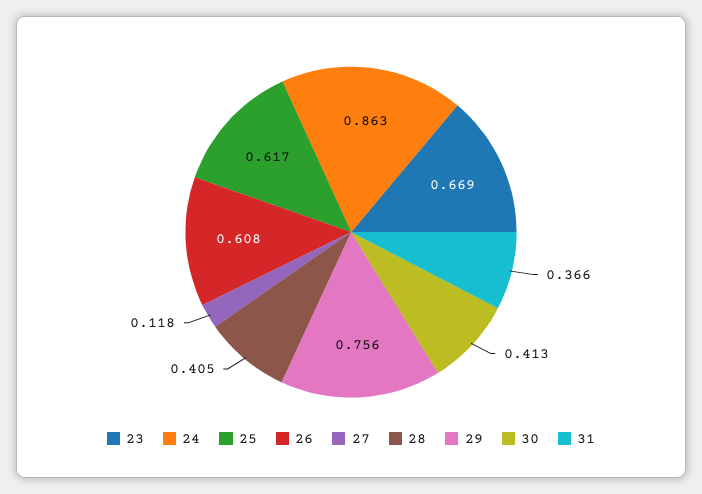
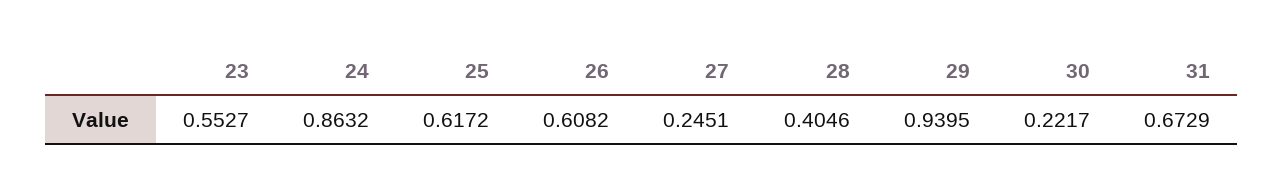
  {
-   "23": 0.669,
+   "23": 0.5527,
    "24": 0.8632,
    "25": 0.6172,
    "26": 0.6082,
-   "27": 0.118,
+   "27": 0.2451,
    "28": 0.4046,
-   "29": 0.756,
+   "29": 0.9395,
-   "30": 0.413,
+   "30": 0.2217,
-   "31": 0.366
+   "31": 0.6729
  }

